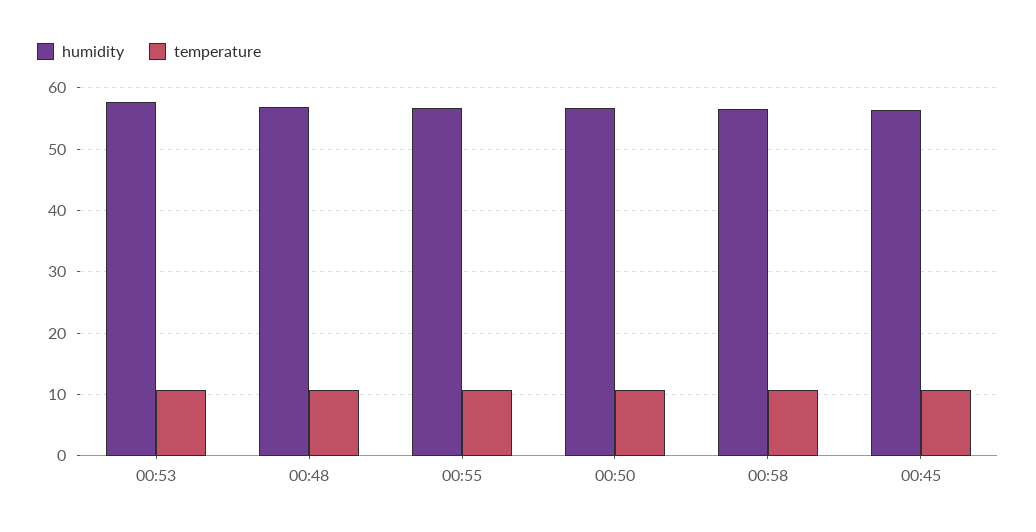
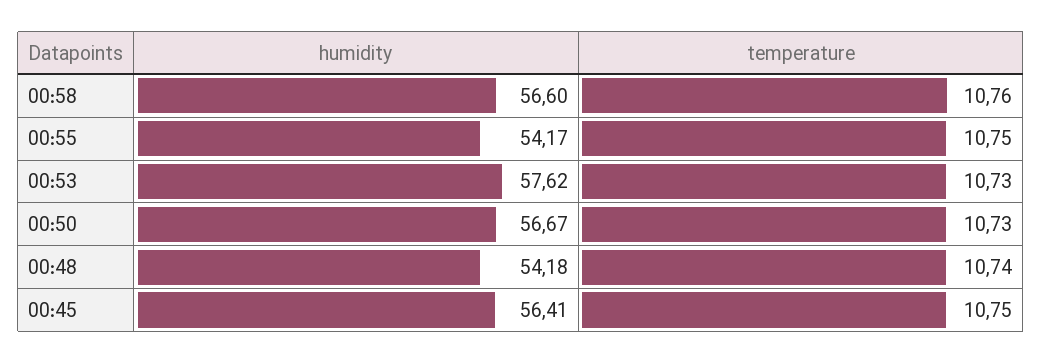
  {
    "humidity": {
      "00:53": 57.62,
-     "00:48": 57,
+     "00:48": 54.18,
-     "00:55": 57,
+     "00:55": 54.17,
      "00:50": 56.67,
      "00:58": 56.6,
      "00:45": 56.41
    },
    "temperature": {
      "00:53": 10.73,
      "00:48": 10.74,
      "00:55": 10.75,
      "00:50": 10.73,
      "00:58": 10.76,
      "00:45": 10.75
    }
  }

